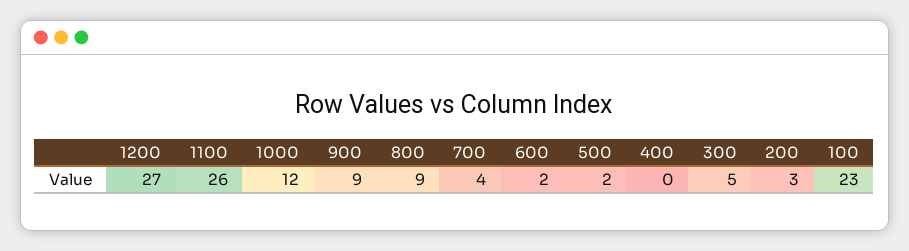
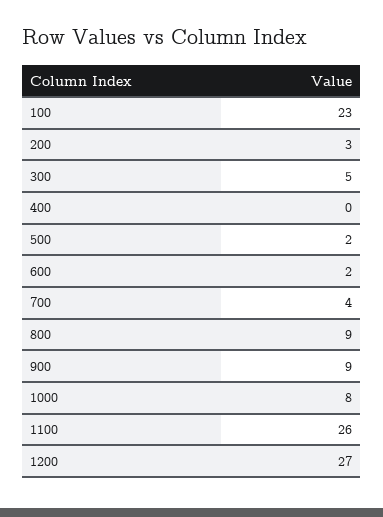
  {
    "1200": 27,
    "1100": 26,
-   "1000": 12,
+   "1000": 8,
    "900": 9,
    "800": 9,
    "700": 4,
    "600": 2,
    "500": 2,
    "400": 0,
    "300": 5,
    "200": 3,
    "100": 23
  }

